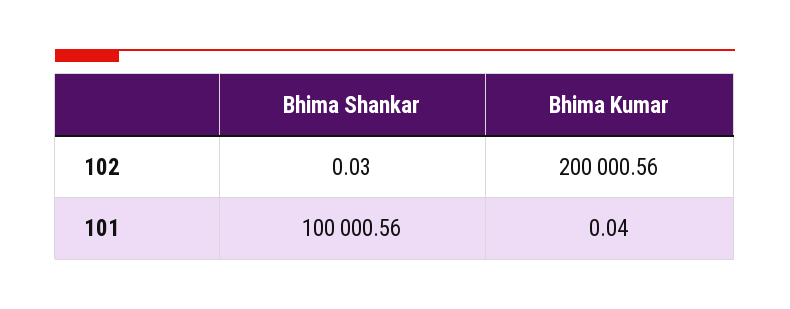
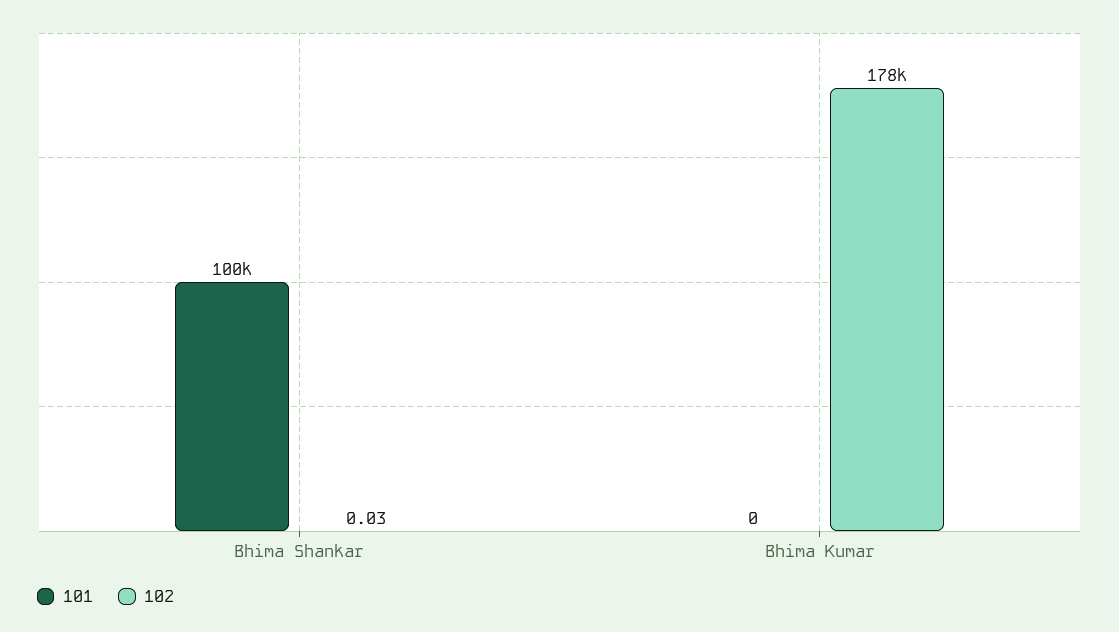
  {
    "102": {
      "Bhima Shankar": 0.03,
-     "Bhima Kumar": 200000.56
+     "Bhima Kumar": 178000
    },
    "101": {
      "Bhima Shankar": 100000.56,
-     "Bhima Kumar": 0.04
+     "Bhima Kumar": 0
    }
  }

